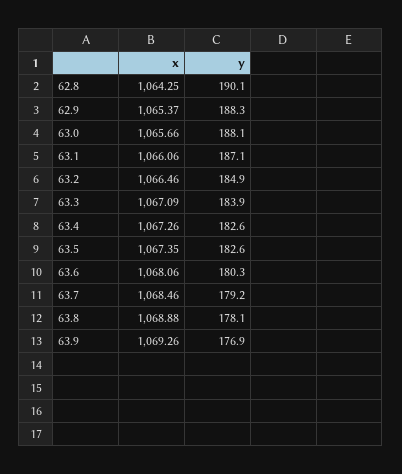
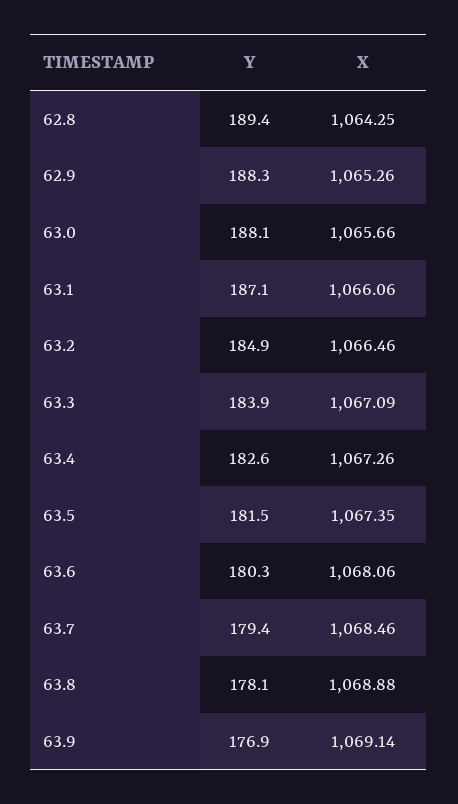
  {
    "x": {
      "62.8": 1064.25,
-     "62.9": 1065.37,
+     "62.9": 1065.26,
      "63.0": 1065.66,
      "63.1": 1066.06,
      "63.2": 1066.46,
      "63.3": 1067.09,
      "63.4": 1067.26,
      "63.5": 1067.35,
      "63.6": 1068.06,
      "63.7": 1068.46,
      "63.8": 1068.88,
-     "63.9": 1069.26
+     "63.9": 1069.14
    },
    "y": {
-     "62.8": 190.1,
+     "62.8": 189.4,
      "62.9": 188.3,
      "63.0": 188.1,
      "63.1": 187.1,
      "63.2": 184.9,
      "63.3": 183.9,
      "63.4": 182.6,
-     "63.5": 182.6,
+     "63.5": 181.5,
      "63.6": 180.3,
-     "63.7": 179.2,
+     "63.7": 179.4,
      "63.8": 178.1,
      "63.9": 176.9
    }
  }

